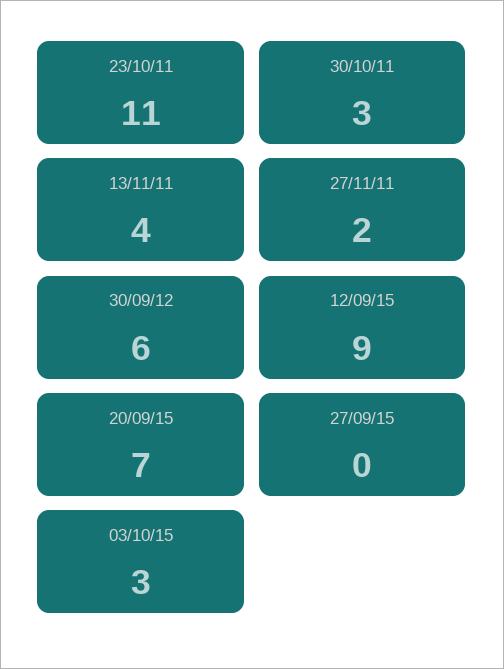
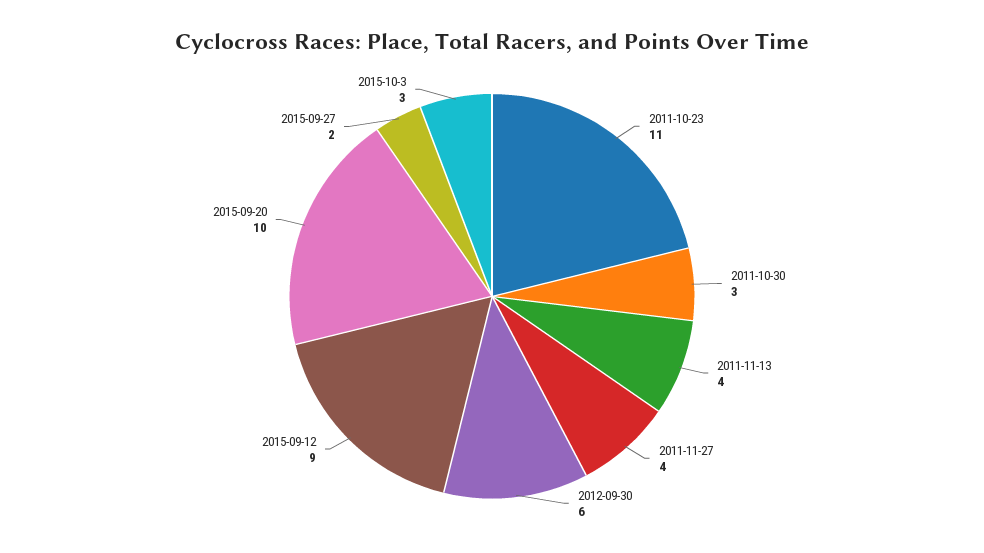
  {
    "23/10/11": 11,
    "30/10/11": 3,
    "13/11/11": 4,
-   "27/11/11": 2,
+   "27/11/11": 4,
    "30/09/12": 6,
    "12/09/15": 9,
-   "20/09/15": 7,
+   "20/09/15": 10,
-   "27/09/15": 0,
+   "27/09/15": 2,
    "03/10/15": 3
  }

